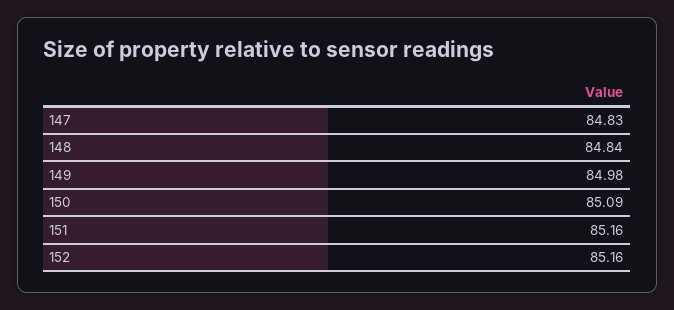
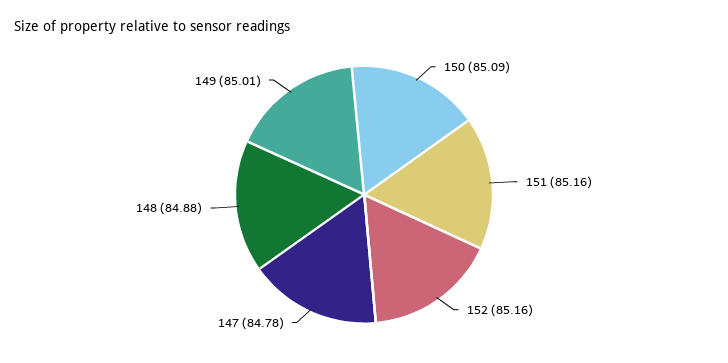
  {
-   "147": 84.83,
+   "147": 84.78,
-   "148": 84.84,
+   "148": 84.88,
-   "149": 84.98,
+   "149": 85.01,
    "150": 85.09,
    "151": 85.16,
    "152": 85.16
  }

